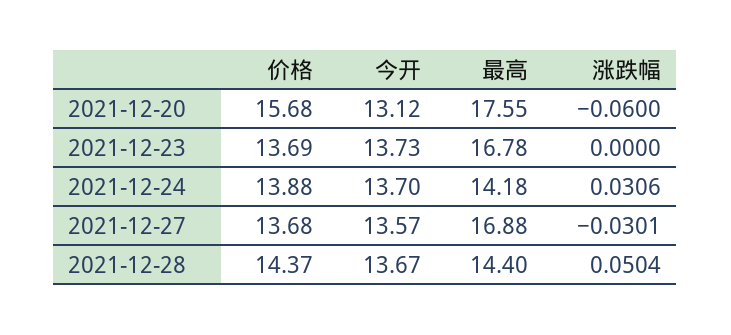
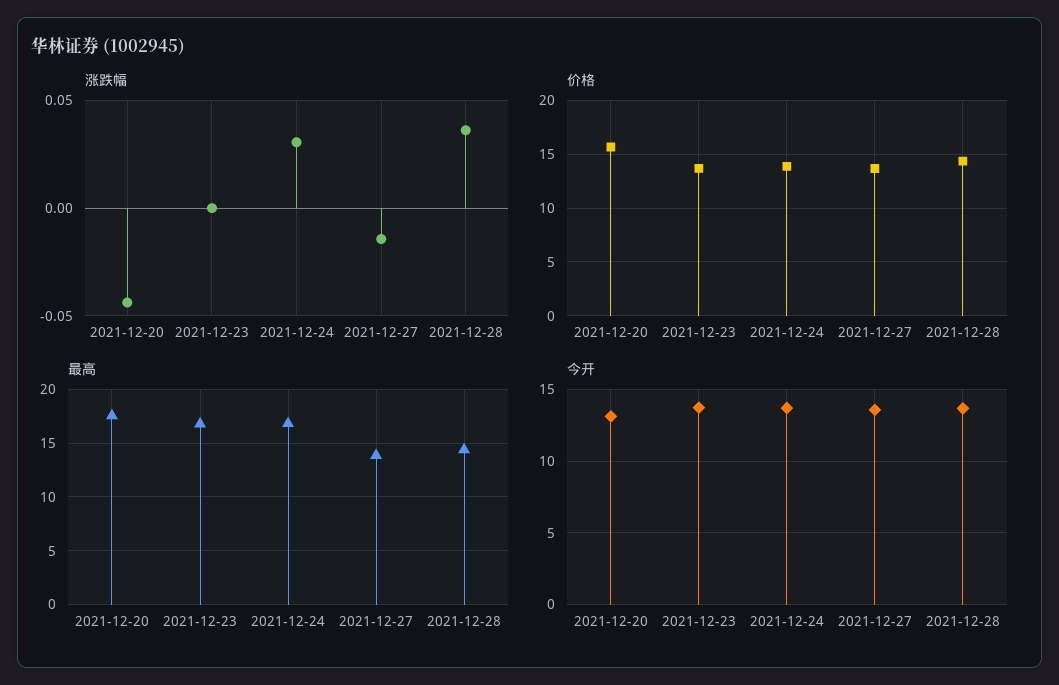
  {
    "价格": {
      "2021-12-20": 15.68,
      "2021-12-23": 13.69,
      "2021-12-24": 13.88,
      "2021-12-27": 13.68,
      "2021-12-28": 14.37
    },
    "今开": {
      "2021-12-20": 13.12,
      "2021-12-23": 13.73,
      "2021-12-24": 13.7,
      "2021-12-27": 13.57,
      "2021-12-28": 13.67
    },
    "最高": {
      "2021-12-20": 17.55,
      "2021-12-23": 16.78,
-     "2021-12-24": 14.18,
+     "2021-12-24": 17,
-     "2021-12-27": 16.88,
+     "2021-12-27": 14,
      "2021-12-28": 14.4
    },
    "涨跌幅": {
-     "2021-12-20": -0.06,
+     "2021-12-20": -0.045,
      "2021-12-23": 0,
      "2021-12-24": 0.0306,
-     "2021-12-27": -0.0301,
+     "2021-12-27": -0.015,
-     "2021-12-28": 0.0504
+     "2021-12-28": 0.035
    }
  }

